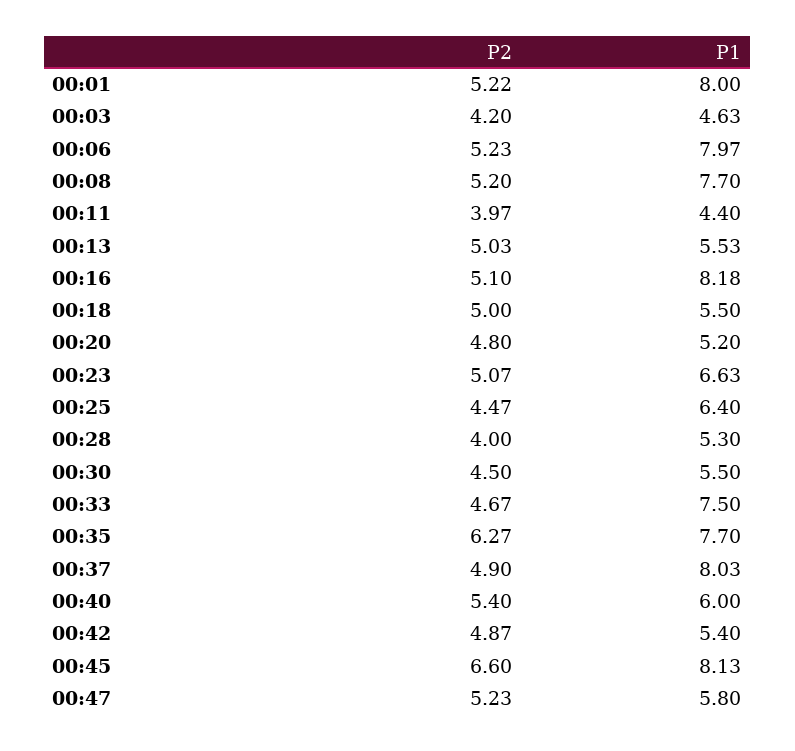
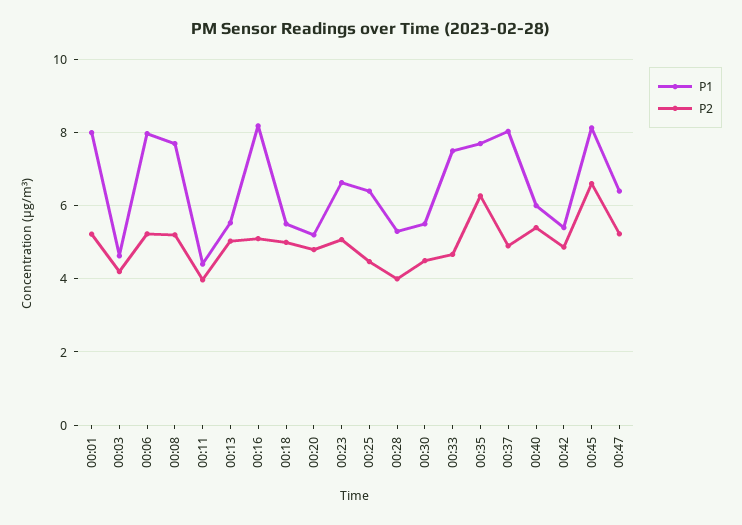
  {
    "P2": {
      "00:01": 5.22,
      "00:03": 4.2,
      "00:06": 5.23,
      "00:08": 5.2,
      "00:11": 3.97,
      "00:13": 5.03,
      "00:16": 5.1,
      "00:18": 5,
      "00:20": 4.8,
      "00:23": 5.07,
      "00:25": 4.47,
      "00:28": 4,
      "00:30": 4.5,
      "00:33": 4.67,
      "00:35": 6.27,
      "00:37": 4.9,
      "00:40": 5.4,
      "00:42": 4.87,
      "00:45": 6.6,
      "00:47": 5.23
    },
    "P1": {
      "00:01": 8,
      "00:03": 4.63,
      "00:06": 7.97,
      "00:08": 7.7,
      "00:11": 4.4,
      "00:13": 5.53,
      "00:16": 8.18,
      "00:18": 5.5,
      "00:20": 5.2,
      "00:23": 6.63,
      "00:25": 6.4,
      "00:28": 5.3,
      "00:30": 5.5,
      "00:33": 7.5,
      "00:35": 7.7,
      "00:37": 8.03,
      "00:40": 6,
      "00:42": 5.4,
      "00:45": 8.13,
-     "00:47": 5.8
+     "00:47": 6.4
    }
  }

